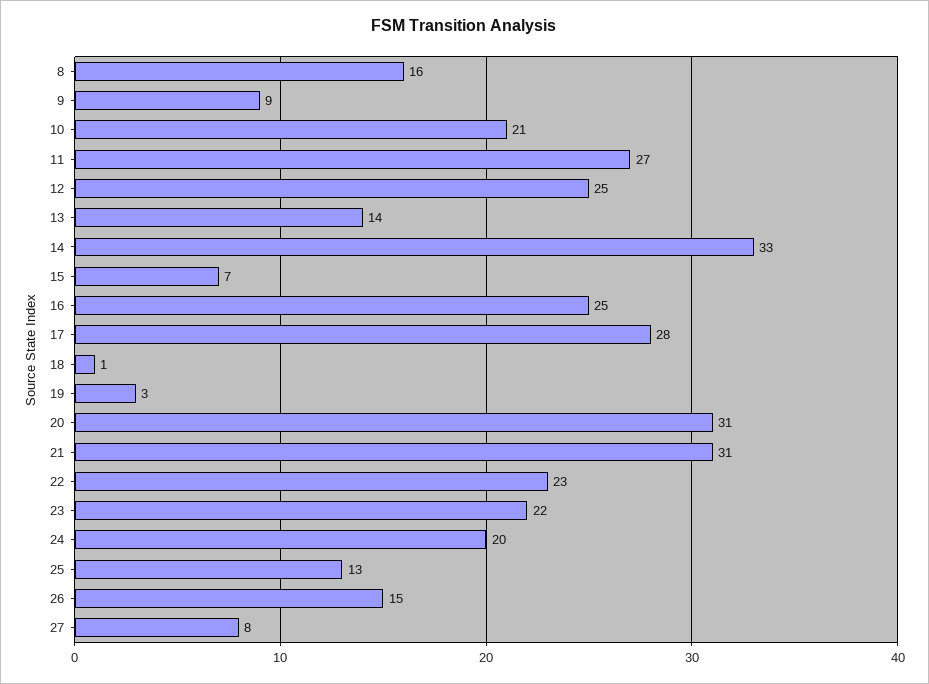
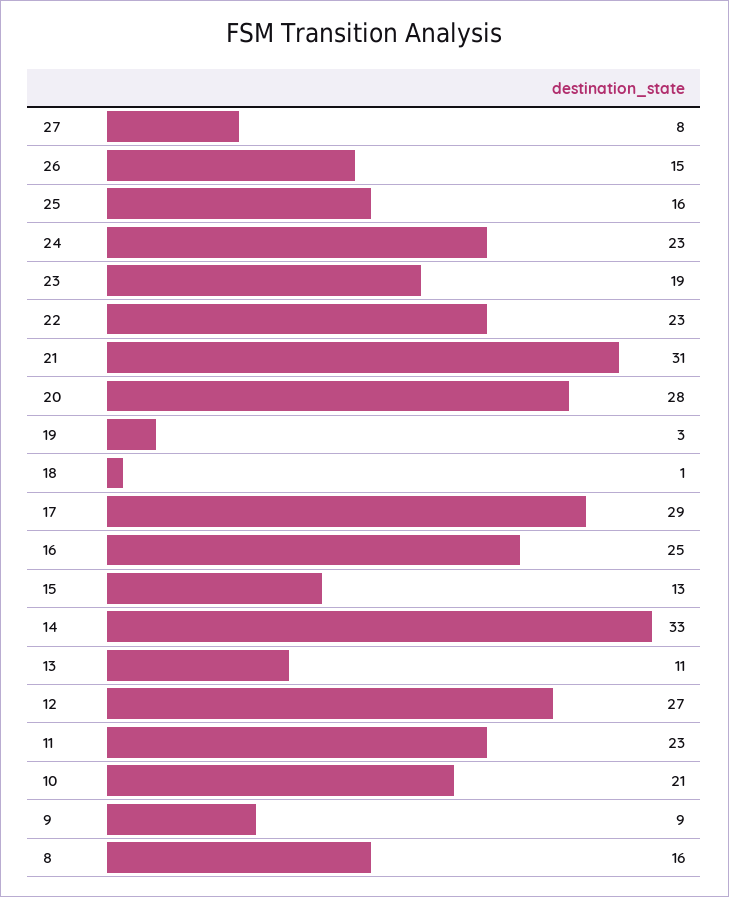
  {
    "8": 16,
    "9": 9,
    "10": 21,
-   "11": 27,
+   "11": 23,
-   "12": 25,
+   "12": 27,
-   "13": 14,
+   "13": 11,
    "14": 33,
-   "15": 7,
+   "15": 13,
    "16": 25,
-   "17": 28,
+   "17": 29,
    "18": 1,
    "19": 3,
-   "20": 31,
+   "20": 28,
    "21": 31,
    "22": 23,
-   "23": 22,
+   "23": 19,
-   "24": 20,
+   "24": 23,
-   "25": 13,
+   "25": 16,
    "26": 15,
    "27": 8
  }

